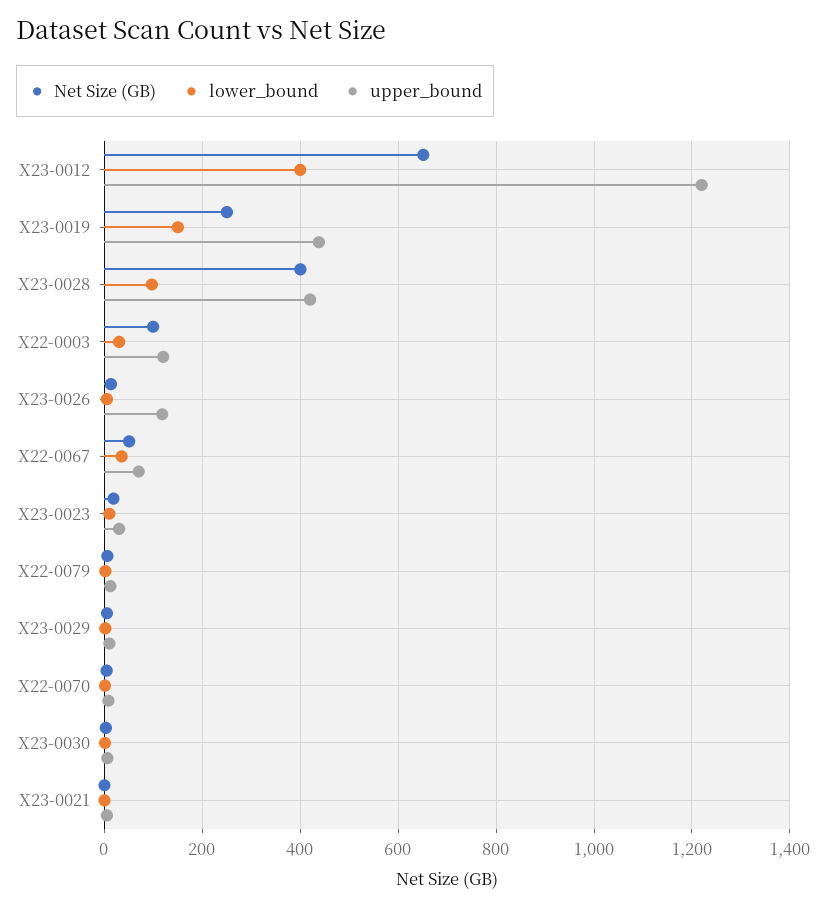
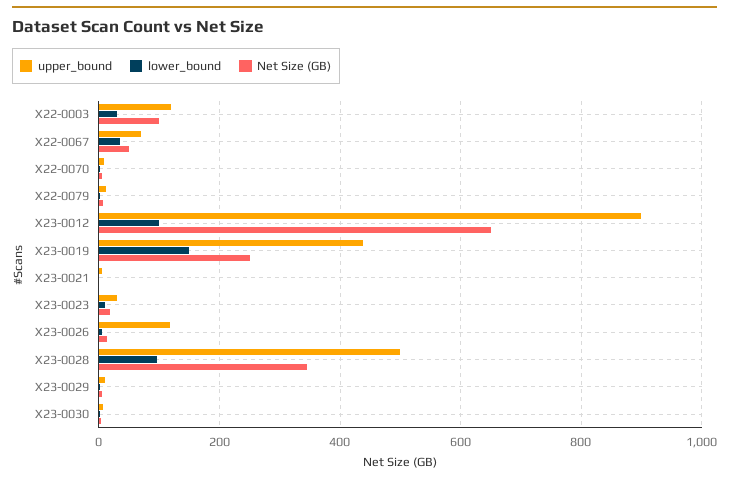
  {
    "Net Size (GB)": {
      "X23-0012": 660,
      "X23-0019": 240,
-     "X23-0028": 400,
+     "X23-0028": 340,
      "X22-0003": 100,
      "X23-0026": 20,
      "X22-0067": 60,
      "X23-0023": 20,
      "X22-0079": 0,
      "X23-0029": 0,
      "X22-0070": 0,
      "X23-0030": 0,
      "X23-0021": 0
    },
    "lower_bound": {
-     "X23-0012": 400,
+     "X23-0012": 100,
      "X23-0019": 160,
      "X23-0028": 100,
      "X22-0003": 40,
      "X23-0026": 0,
      "X22-0067": 40,
      "X23-0023": 20,
      "X22-0079": 0,
      "X23-0029": 0,
      "X22-0070": 0,
      "X23-0030": 0,
      "X23-0021": 0
    },
    "upper_bound": {
-     "X23-0012": 1220,
+     "X23-0012": 900,
      "X23-0019": 440,
-     "X23-0028": 420,
+     "X23-0028": 500,
      "X22-0003": 120,
      "X23-0026": 120,
      "X22-0067": 80,
      "X23-0023": 40,
      "X22-0079": 20,
      "X23-0029": 20,
      "X22-0070": 0,
      "X23-0030": 0,
      "X23-0021": 0
    }
  }

